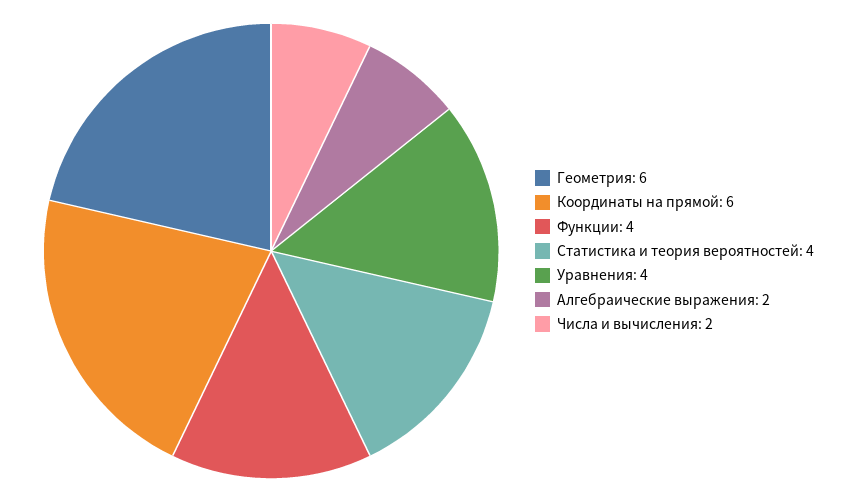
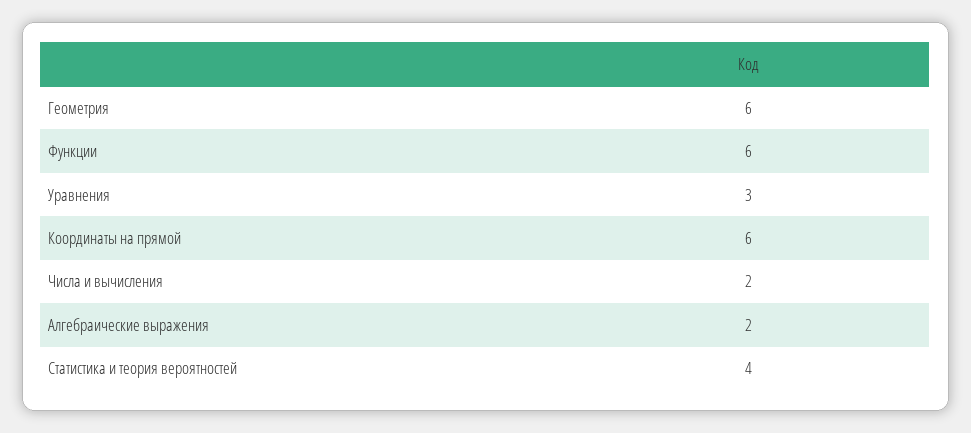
  {
    "Геометрия": 6,
    "Координаты на прямой": 6,
-   "Функции": 4,
+   "Функции": 6,
    "Статистика и теория вероятностей": 4,
-   "Уравнения": 4,
+   "Уравнения": 3,
    "Алгебраические выражения": 2,
    "Числа и вычисления": 2
  }

